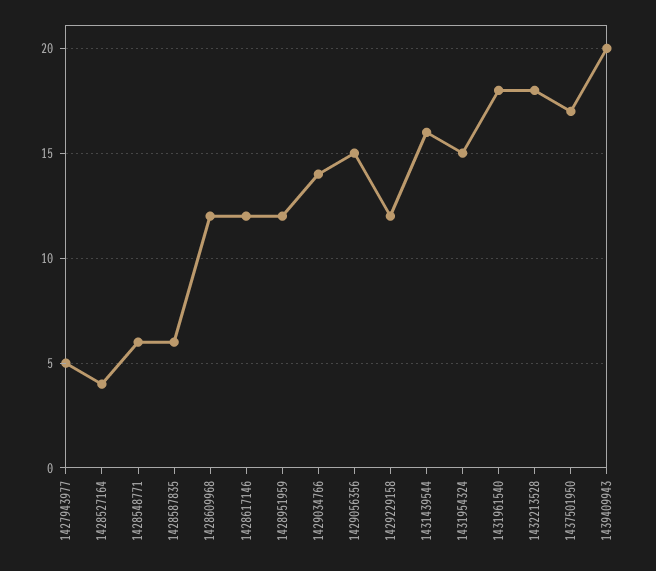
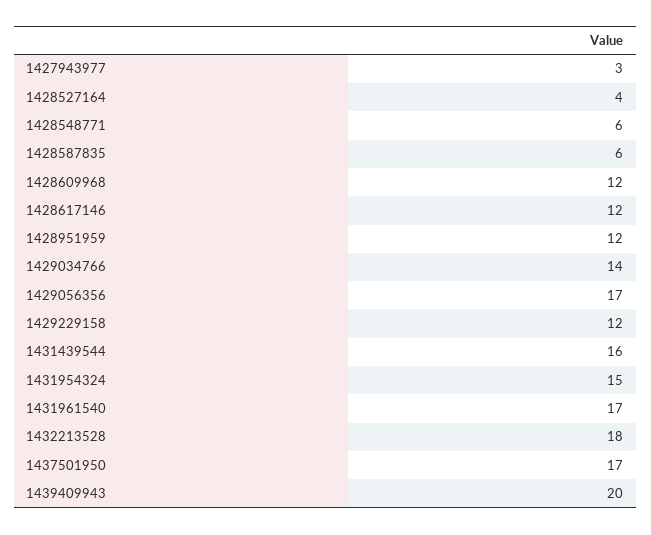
  {
-   "1427943977": 5,
+   "1427943977": 3,
    "1428527164": 4,
    "1428548771": 6,
    "1428587835": 6,
    "1428609968": 12,
    "1428617146": 12,
    "1428951959": 12,
    "1429034766": 14,
-   "1429056356": 15,
+   "1429056356": 17,
    "1429229158": 12,
    "1431439544": 16,
    "1431954324": 15,
-   "1431961540": 18,
+   "1431961540": 17,
    "1432213528": 18,
    "1437501950": 17,
    "1439409943": 20
  }

